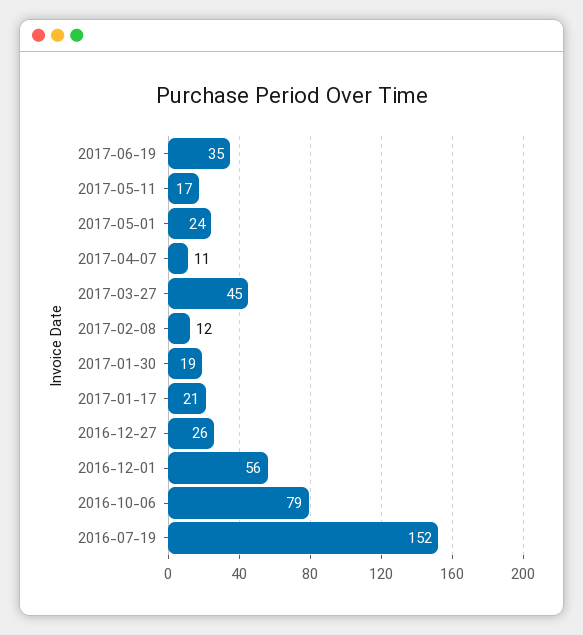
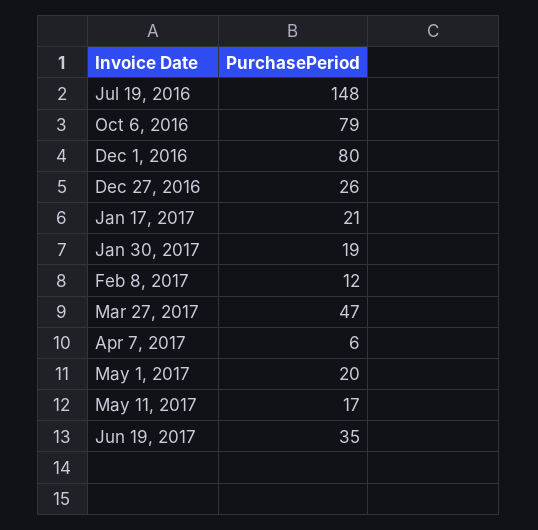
  {
    "2017-06-19": 35,
    "2017-05-11": 17,
-   "2017-05-01": 24,
+   "2017-05-01": 20,
-   "2017-04-07": 11,
+   "2017-04-07": 6,
-   "2017-03-27": 45,
+   "2017-03-27": 47,
    "2017-02-08": 12,
    "2017-01-30": 19,
    "2017-01-17": 21,
    "2016-12-27": 26,
-   "2016-12-01": 56,
+   "2016-12-01": 80,
    "2016-10-06": 79,
-   "2016-07-19": 152
+   "2016-07-19": 148
  }

